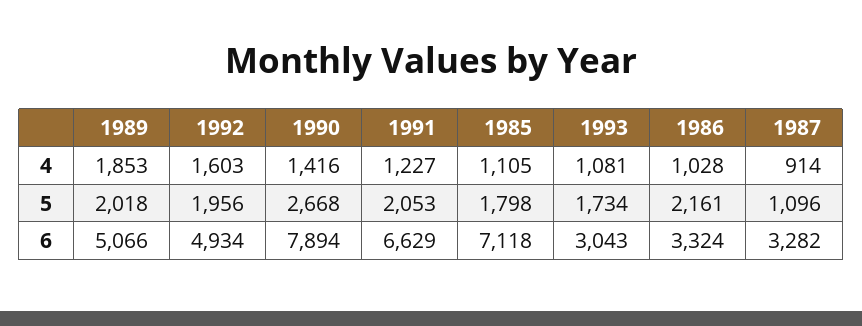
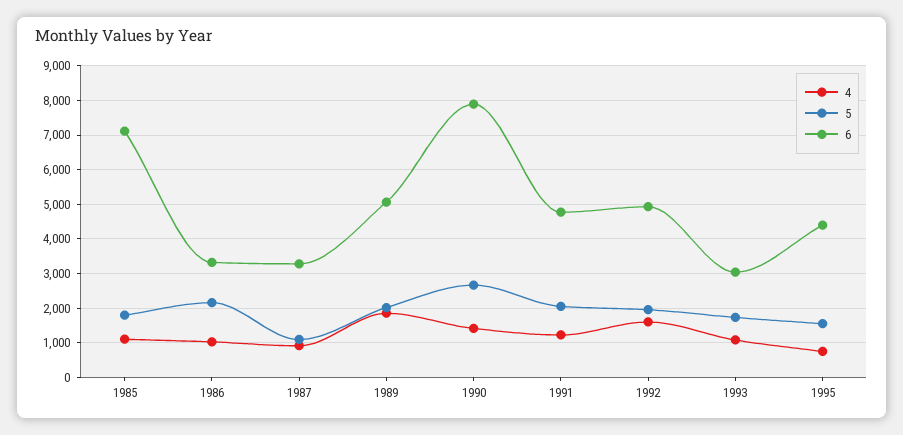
  {
    "4": {
      "1989": 1853,
      "1992": 1603,
      "1990": 1416,
      "1991": 1227,
      "1985": 1105,
      "1993": 1081,
      "1986": 1028,
-     "1987": 914
+     "1987": 914,
+     "1995": 800
    },
    "5": {
      "1989": 2018,
      "1992": 1956,
      "1990": 2668,
      "1991": 2053,
      "1985": 1798,
      "1993": 1734,
      "1986": 2161,
-     "1987": 1096
+     "1987": 1096,
+     "1995": 1600
    },
    "6": {
      "1989": 5066,
      "1992": 4934,
      "1990": 7894,
-     "1991": 6629,
+     "1991": 4800,
      "1985": 7118,
      "1993": 3043,
      "1986": 3324,
-     "1987": 3282
+     "1987": 3282,
+     "1995": 4400
    }
  }

